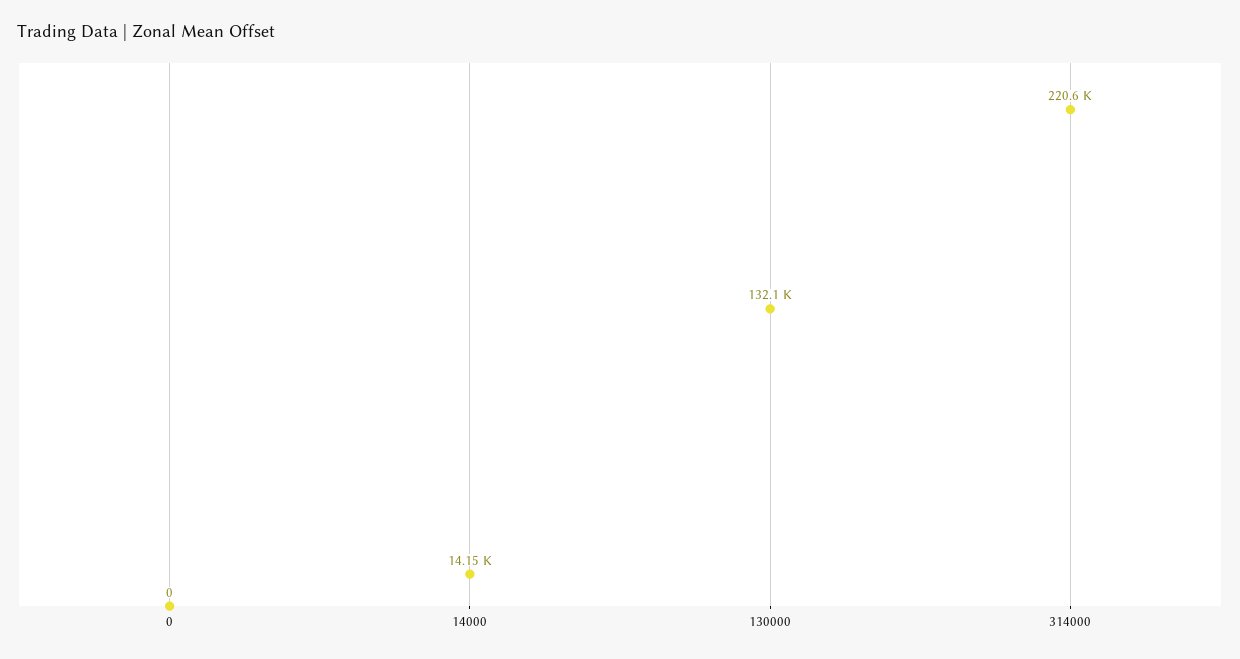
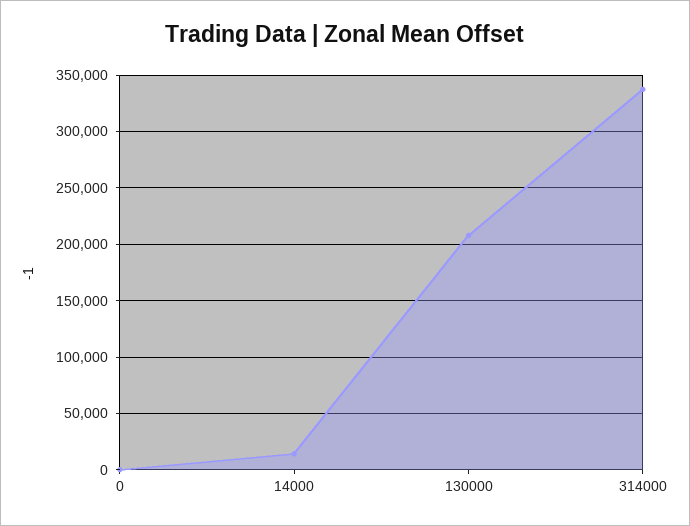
  {
    "0": 0,
    "14000": 14150,
-   "130000": 132100,
+   "130000": 210000,
-   "314000": 220600
+   "314000": 340000
  }

